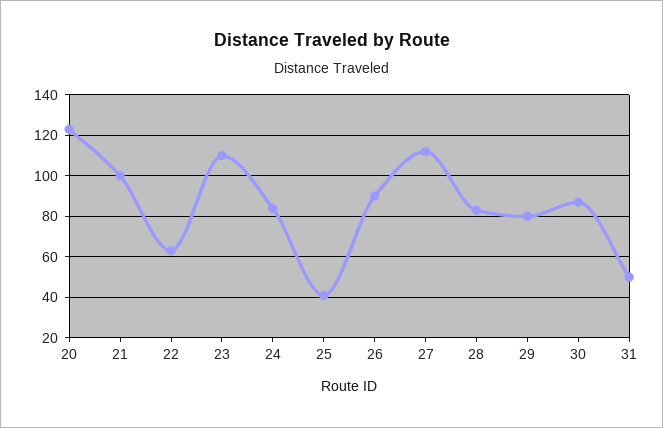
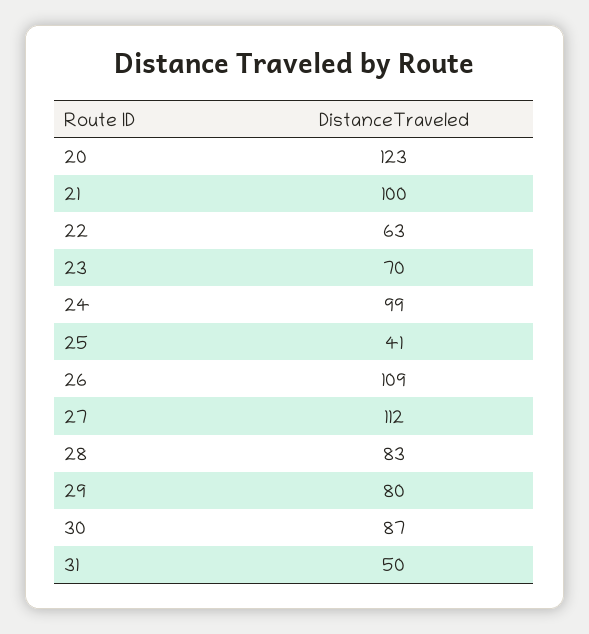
  {
    "20": 123,
    "21": 100,
    "22": 63,
-   "23": 110,
+   "23": 70,
-   "24": 85,
+   "24": 99,
    "25": 41,
-   "26": 90,
+   "26": 109,
    "27": 112,
    "28": 83,
    "29": 80,
    "30": 87,
    "31": 50
  }

